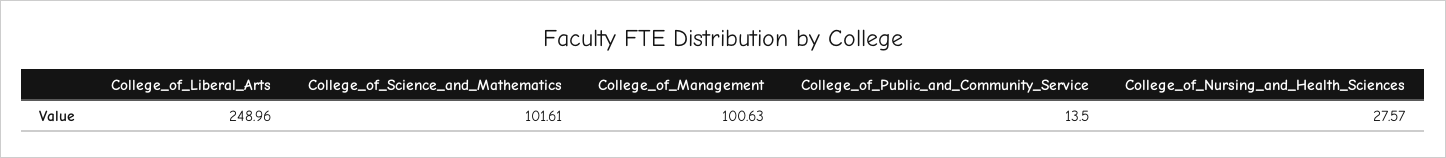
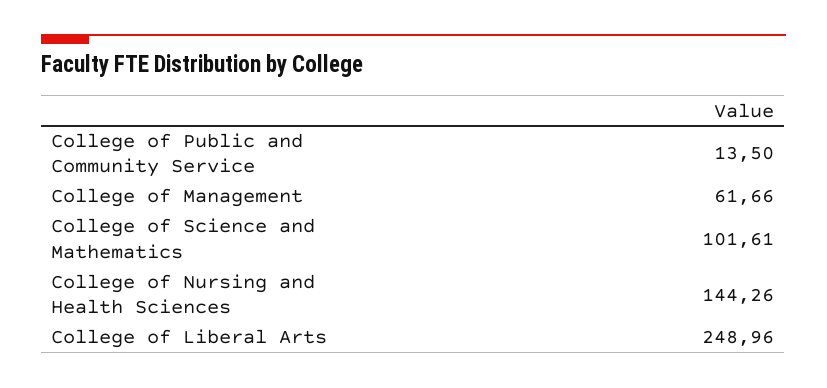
  {
    "College_of_Liberal_Arts": 248.96,
    "College_of_Science_and_Mathematics": 101.61,
-   "College_of_Management": 100.63,
+   "College_of_Management": 61.66,
    "College_of_Public_and_Community_Service": 13.5,
-   "College_of_Nursing_and_Health_Sciences": 27.57
+   "College_of_Nursing_and_Health_Sciences": 144.26
  }

